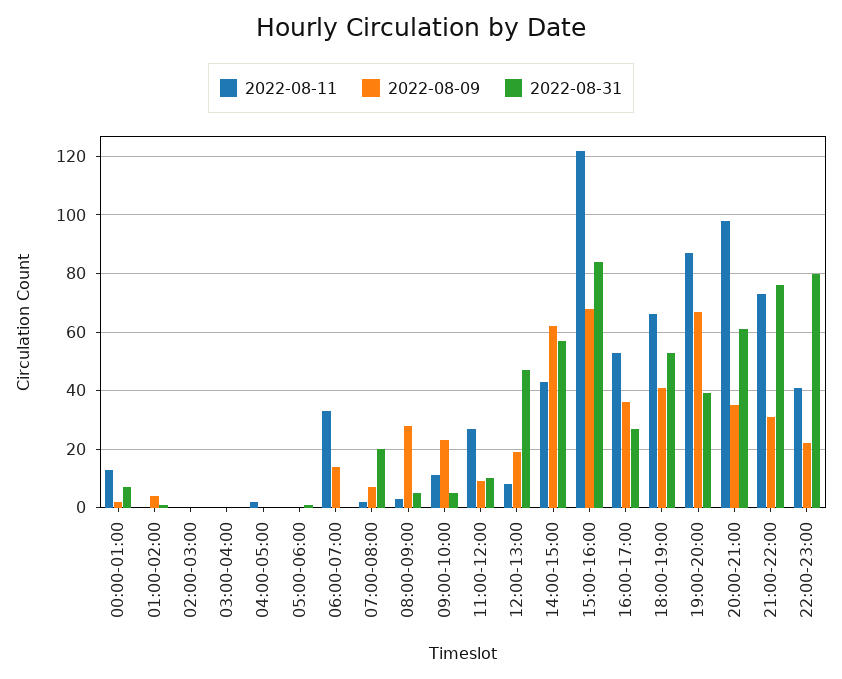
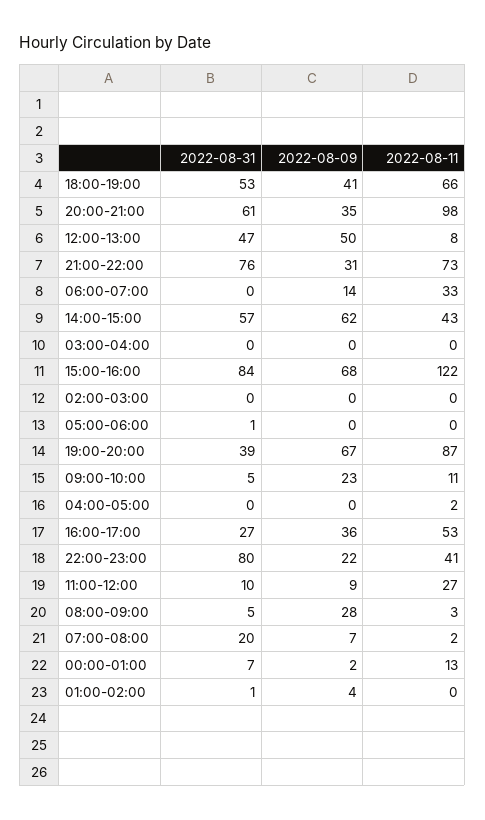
  {
    "2022-08-11": {
      "00:00-01:00": 13,
      "01:00-02:00": 0,
      "02:00-03:00": 0,
      "03:00-04:00": 0,
      "04:00-05:00": 2,
      "05:00-06:00": 0,
      "06:00-07:00": 33,
      "07:00-08:00": 2,
      "08:00-09:00": 3,
      "09:00-10:00": 11,
      "11:00-12:00": 27,
      "12:00-13:00": 8,
      "14:00-15:00": 43,
      "15:00-16:00": 122,
      "16:00-17:00": 53,
      "18:00-19:00": 66,
      "19:00-20:00": 87,
      "20:00-21:00": 98,
      "21:00-22:00": 73,
      "22:00-23:00": 41
    },
    "2022-08-09": {
      "00:00-01:00": 2,
      "01:00-02:00": 4,
      "02:00-03:00": 0,
      "03:00-04:00": 0,
      "04:00-05:00": 0,
      "05:00-06:00": 0,
      "06:00-07:00": 14,
      "07:00-08:00": 7,
      "08:00-09:00": 28,
      "09:00-10:00": 23,
      "11:00-12:00": 9,
-     "12:00-13:00": 20,
+     "12:00-13:00": 50,
      "14:00-15:00": 62,
      "15:00-16:00": 68,
      "16:00-17:00": 36,
      "18:00-19:00": 41,
      "19:00-20:00": 67,
      "20:00-21:00": 35,
      "21:00-22:00": 31,
      "22:00-23:00": 22
    },
    "2022-08-31": {
      "00:00-01:00": 7,
      "01:00-02:00": 1,
      "02:00-03:00": 0,
      "03:00-04:00": 0,
      "04:00-05:00": 0,
      "05:00-06:00": 1,
      "06:00-07:00": 0,
      "07:00-08:00": 20,
      "08:00-09:00": 5,
      "09:00-10:00": 5,
      "11:00-12:00": 10,
      "12:00-13:00": 47,
      "14:00-15:00": 57,
      "15:00-16:00": 84,
      "16:00-17:00": 27,
      "18:00-19:00": 53,
      "19:00-20:00": 39,
      "20:00-21:00": 61,
      "21:00-22:00": 76,
      "22:00-23:00": 80
    }
  }

